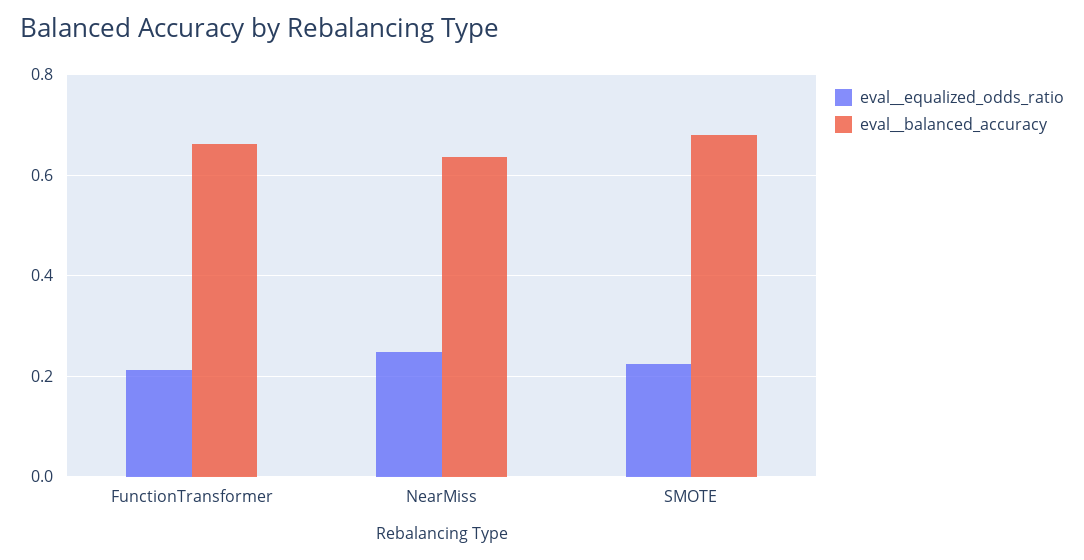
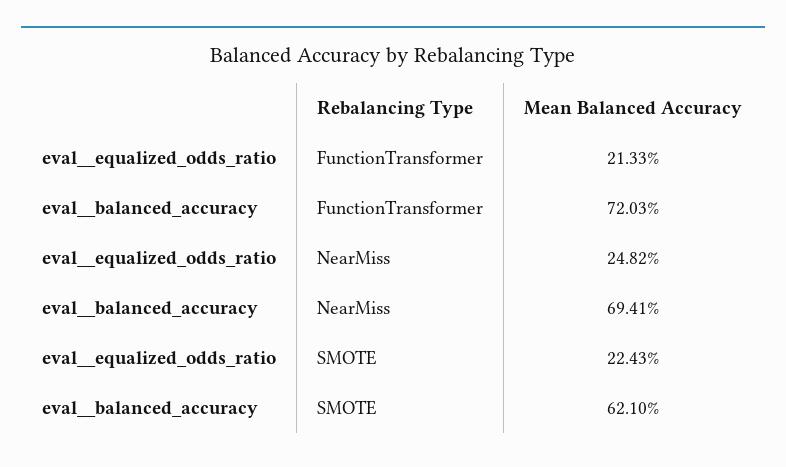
  {
    "eval__equalized_odds_ratio": {
      "FunctionTransformer": 0.2133,
      "NearMiss": 0.2482,
      "SMOTE": 0.2243
    },
    "eval__balanced_accuracy": {
-     "FunctionTransformer": 0.66,
+     "FunctionTransformer": 0.7203,
-     "NearMiss": 0.64,
+     "NearMiss": 0.6941,
-     "SMOTE": 0.68
+     "SMOTE": 0.621
    }
  }

